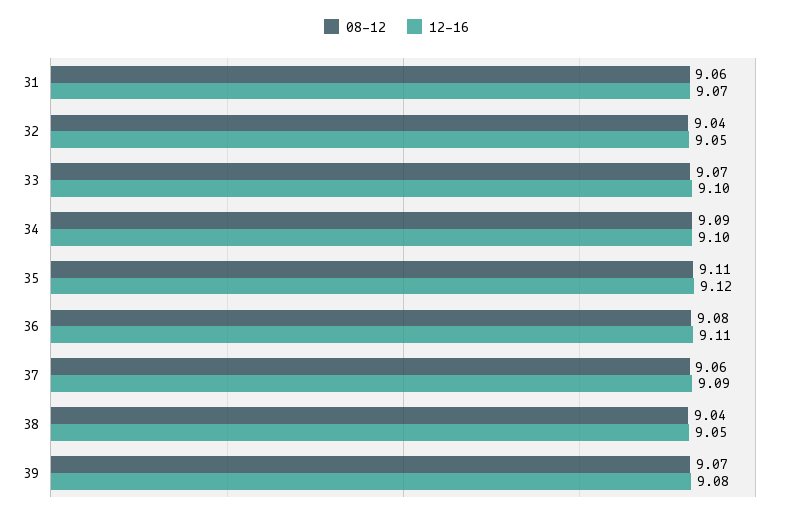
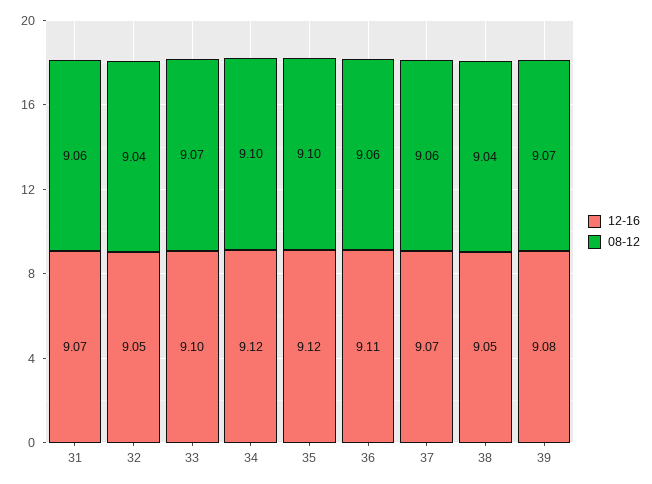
  {
    "08-12": {
      "31": 9.06,
      "32": 9.04,
      "33": 9.07,
-     "34": 9.09,
+     "34": 9.1,
-     "35": 9.11,
+     "35": 9.1,
-     "36": 9.08,
+     "36": 9.06,
      "37": 9.06,
      "38": 9.04,
      "39": 9.07
    },
    "12-16": {
      "31": 9.07,
      "32": 9.05,
      "33": 9.1,
-     "34": 9.1,
+     "34": 9.12,
      "35": 9.12,
      "36": 9.11,
-     "37": 9.09,
+     "37": 9.07,
      "38": 9.05,
      "39": 9.08
    }
  }

